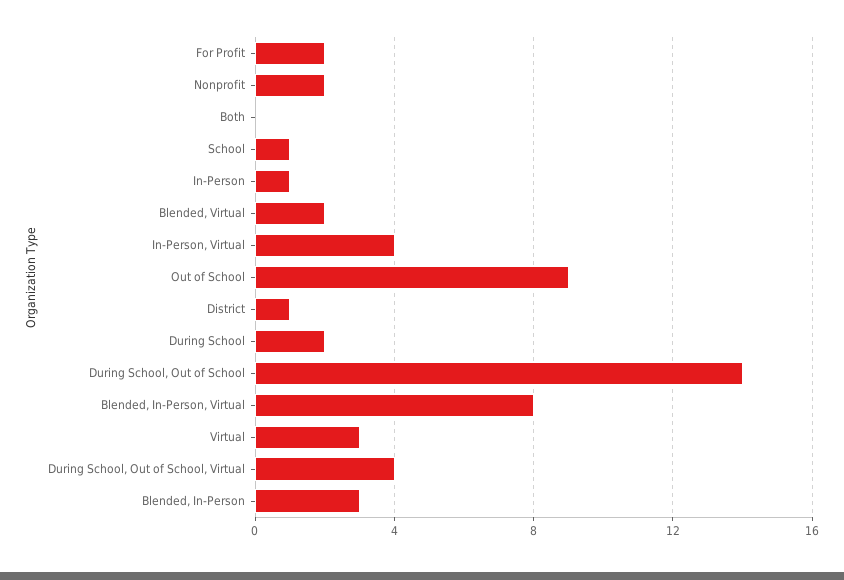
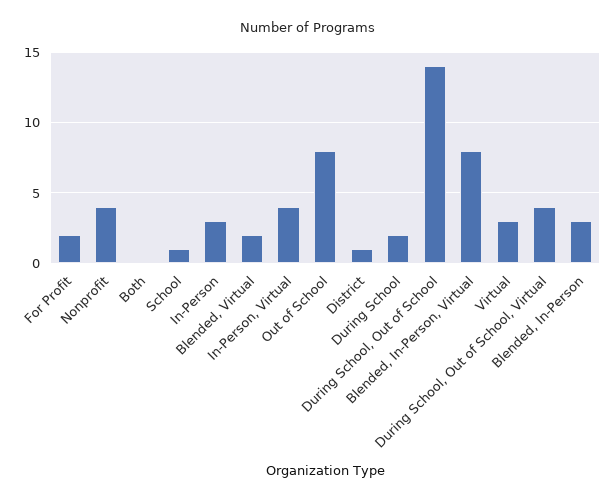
  {
    "For Profit": 2,
-   "Nonprofit": 2,
+   "Nonprofit": 4,
    "Both": 0,
    "School": 1,
-   "In-Person": 1,
+   "In-Person": 3,
    "Blended, Virtual": 2,
    "In-Person, Virtual": 4,
-   "Out of School": 9,
+   "Out of School": 8,
    "District": 1,
    "During School": 2,
    "During School, Out of School": 14,
    "Blended, In-Person, Virtual": 8,
    "Virtual": 3,
    "During School, Out of School, Virtual": 4,
    "Blended, In-Person": 3
  }

